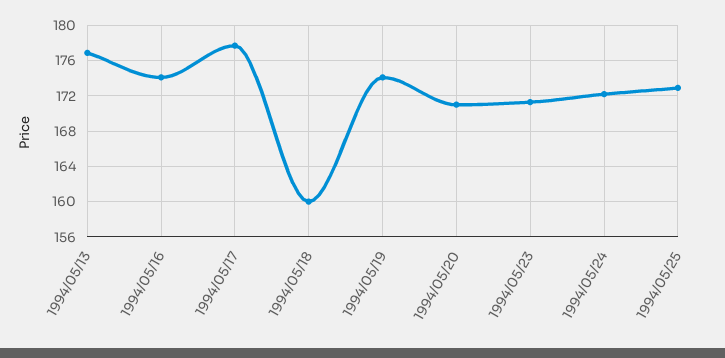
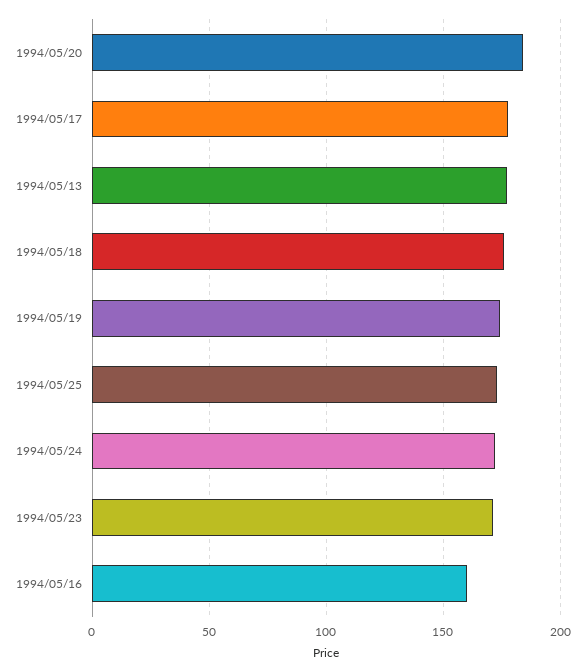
  {
    "1994/05/13": 177,
-   "1994/05/16": 174,
+   "1994/05/16": 160,
    "1994/05/17": 178,
-   "1994/05/18": 160,
+   "1994/05/18": 175,
    "1994/05/19": 174,
-   "1994/05/20": 171,
+   "1994/05/20": 185,
    "1994/05/23": 171,
    "1994/05/24": 172,
    "1994/05/25": 173
  }

